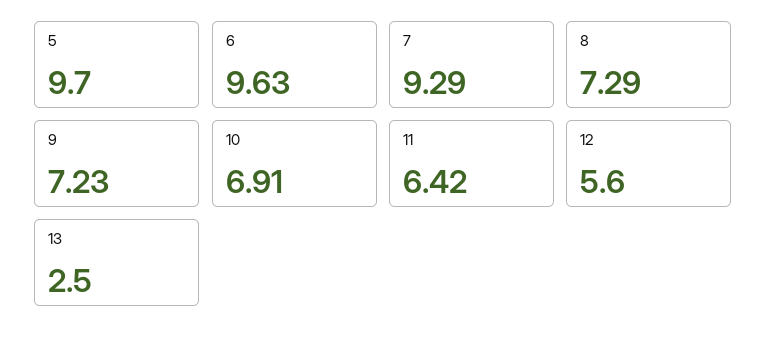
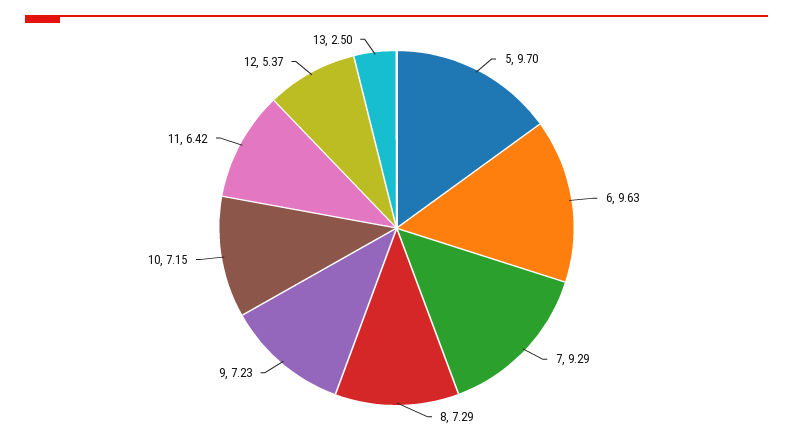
  {
    "5": 9.7,
    "6": 9.63,
    "7": 9.29,
    "8": 7.29,
    "9": 7.23,
-   "10": 6.91,
+   "10": 7.15,
    "11": 6.42,
-   "12": 5.6,
+   "12": 5.37,
    "13": 2.5
  }

